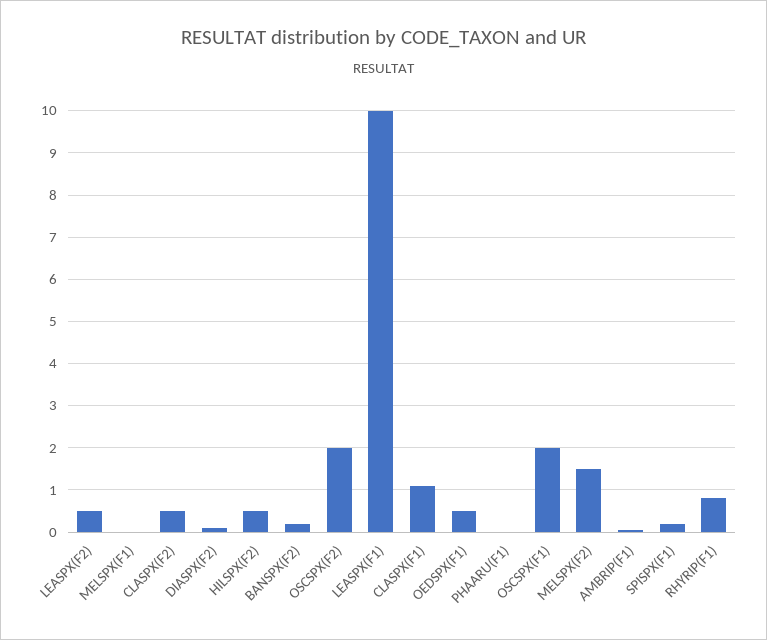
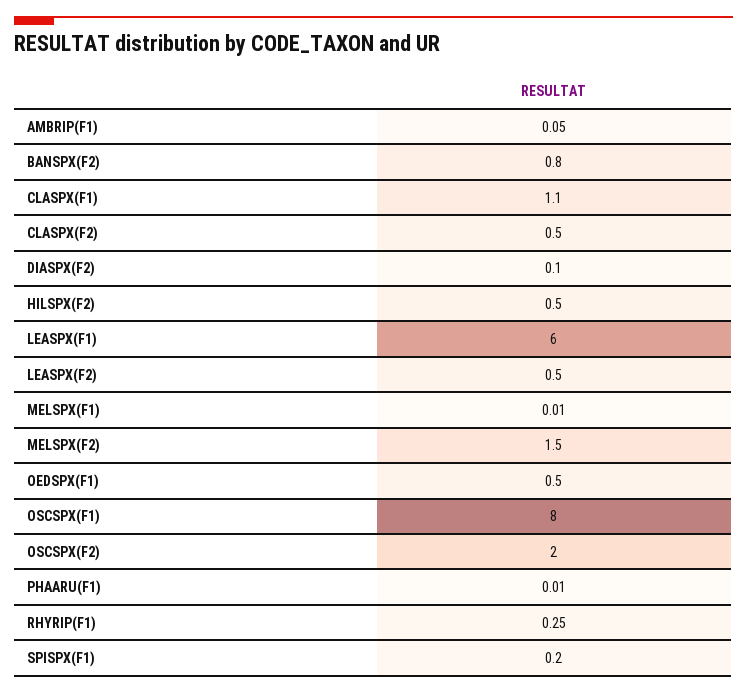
  {
    "LEASPX(F2)": 0.5,
    "MELSPX(F1)": 0.01,
    "CLASPX(F2)": 0.5,
    "DIASPX(F2)": 0.1,
    "HILSPX(F2)": 0.5,
-   "BANSPX(F2)": 0.2,
+   "BANSPX(F2)": 0.8,
    "OSCSPX(F2)": 2,
-   "LEASPX(F1)": 10,
+   "LEASPX(F1)": 6,
    "CLASPX(F1)": 1.1,
    "OEDSPX(F1)": 0.5,
    "PHAARU(F1)": 0.01,
-   "OSCSPX(F1)": 2,
+   "OSCSPX(F1)": 8,
    "MELSPX(F2)": 1.5,
    "AMBRIP(F1)": 0.05,
    "SPISPX(F1)": 0.2,
-   "RHYRIP(F1)": 0.8
+   "RHYRIP(F1)": 0.25
  }

